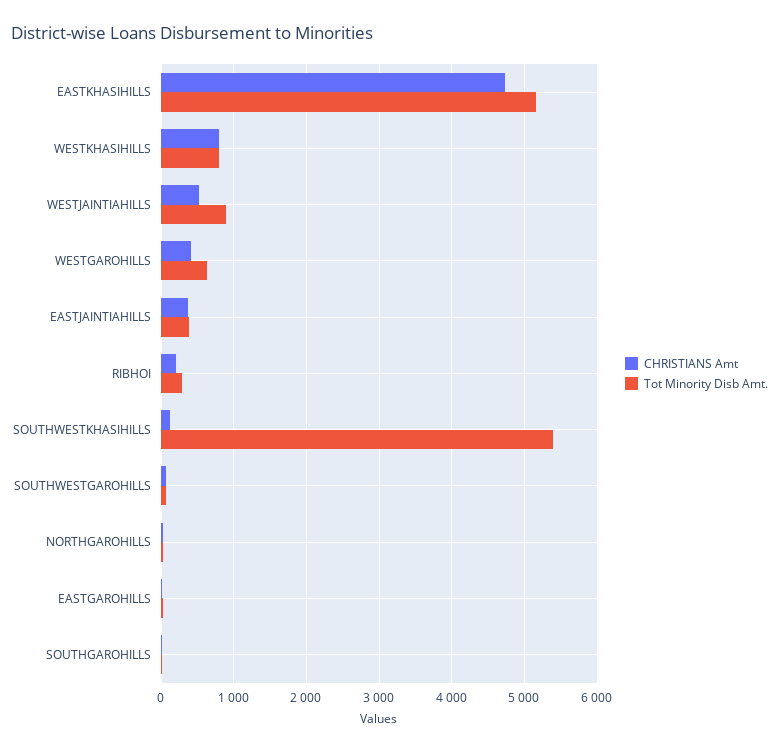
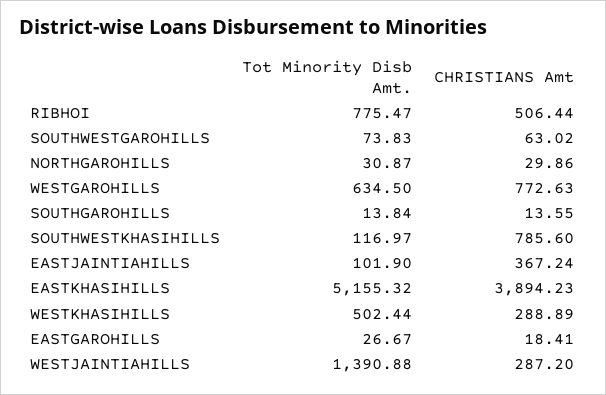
  {
    "CHRISTIANS Amt": {
-     "EASTKHASIHILLS": 4700,
+     "EASTKHASIHILLS": 3894.23,
-     "WESTKHASIHILLS": 800,
+     "WESTKHASIHILLS": 288.89,
-     "WESTJAINTIAHILLS": 500,
+     "WESTJAINTIAHILLS": 287.2,
-     "WESTGAROHILLS": 400,
+     "WESTGAROHILLS": 772.63,
      "EASTJAINTIAHILLS": 367.24,
-     "RIBHOI": 200,
+     "RIBHOI": 506.44,
-     "SOUTHWESTKHASIHILLS": 100,
+     "SOUTHWESTKHASIHILLS": 785.6,
      "SOUTHWESTGAROHILLS": 63.02,
      "NORTHGAROHILLS": 29.86,
      "EASTGAROHILLS": 18.41,
      "SOUTHGAROHILLS": 13.55
    },
    "Tot Minority Disb Amt.": {
      "EASTKHASIHILLS": 5155.32,
-     "WESTKHASIHILLS": 800,
+     "WESTKHASIHILLS": 502.44,
-     "WESTJAINTIAHILLS": 900,
+     "WESTJAINTIAHILLS": 1390.88,
      "WESTGAROHILLS": 634.5,
-     "EASTJAINTIAHILLS": 400,
+     "EASTJAINTIAHILLS": 101.9,
-     "RIBHOI": 300,
+     "RIBHOI": 775.47,
-     "SOUTHWESTKHASIHILLS": 5400,
+     "SOUTHWESTKHASIHILLS": 116.97,
      "SOUTHWESTGAROHILLS": 73.83,
      "NORTHGAROHILLS": 30.87,
      "EASTGAROHILLS": 26.67,
      "SOUTHGAROHILLS": 13.84
    }
  }

